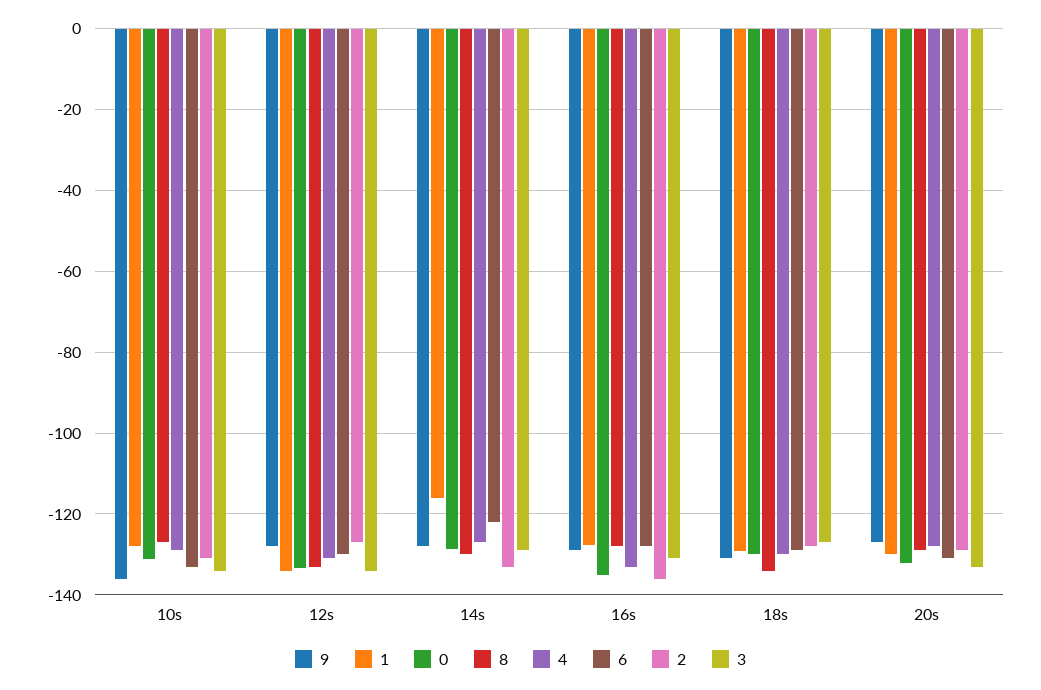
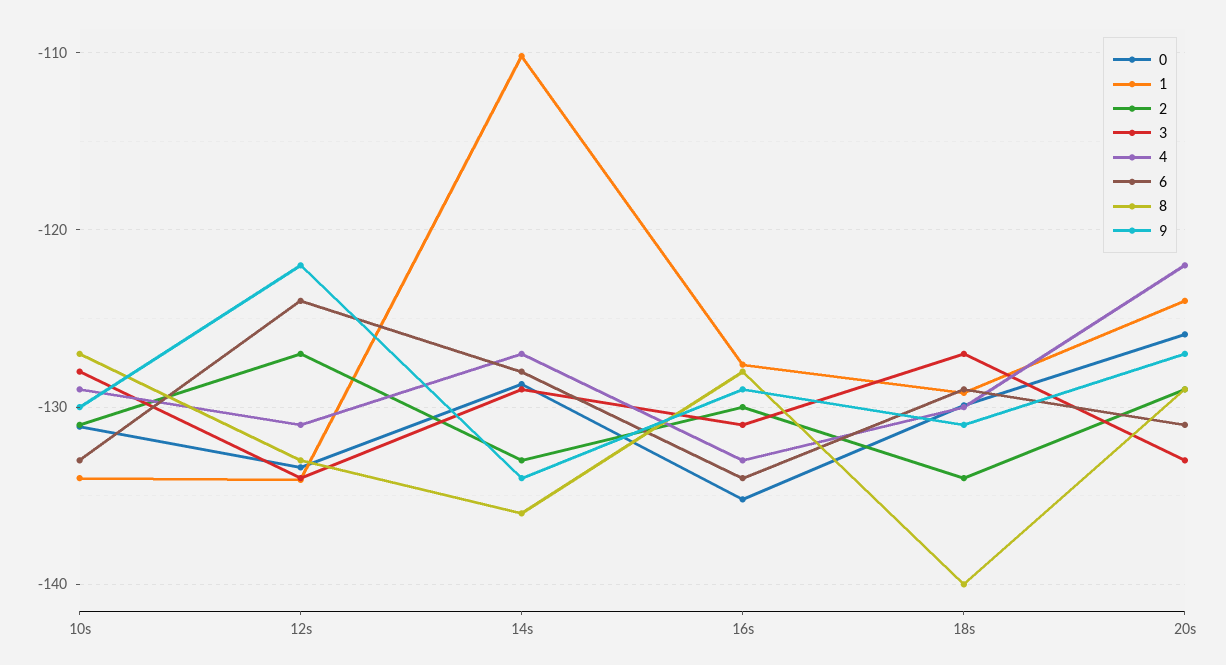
  {
    "9": {
-     "10s": -136,
+     "10s": -130,
-     "12s": -128,
+     "12s": -122,
-     "14s": -128,
+     "14s": -134,
      "16s": -129,
      "18s": -131,
      "20s": -127
    },
    "1": {
-     "10s": -128,
+     "10s": -134,
      "12s": -134,
-     "14s": -116,
+     "14s": -110,
      "16s": -128,
      "18s": -129,
-     "20s": -130
+     "20s": -124
    },
    "0": {
      "10s": -131,
      "12s": -133,
      "14s": -129,
      "16s": -135,
      "18s": -130,
-     "20s": -132
+     "20s": -126
    },
    "8": {
      "10s": -127,
      "12s": -133,
-     "14s": -130,
+     "14s": -136,
      "16s": -128,
-     "18s": -134,
+     "18s": -140,
      "20s": -129
    },
    "4": {
      "10s": -129,
      "12s": -131,
      "14s": -127,
      "16s": -133,
      "18s": -130,
-     "20s": -128
+     "20s": -122
    },
    "6": {
      "10s": -133,
-     "12s": -130,
+     "12s": -124,
-     "14s": -122,
+     "14s": -128,
-     "16s": -128,
+     "16s": -134,
      "18s": -129,
      "20s": -131
    },
    "2": {
      "10s": -131,
      "12s": -127,
      "14s": -133,
-     "16s": -136,
+     "16s": -130,
-     "18s": -128,
+     "18s": -134,
      "20s": -129
    },
    "3": {
-     "10s": -134,
+     "10s": -128,
      "12s": -134,
      "14s": -129,
      "16s": -131,
      "18s": -127,
      "20s": -133
    }
  }

